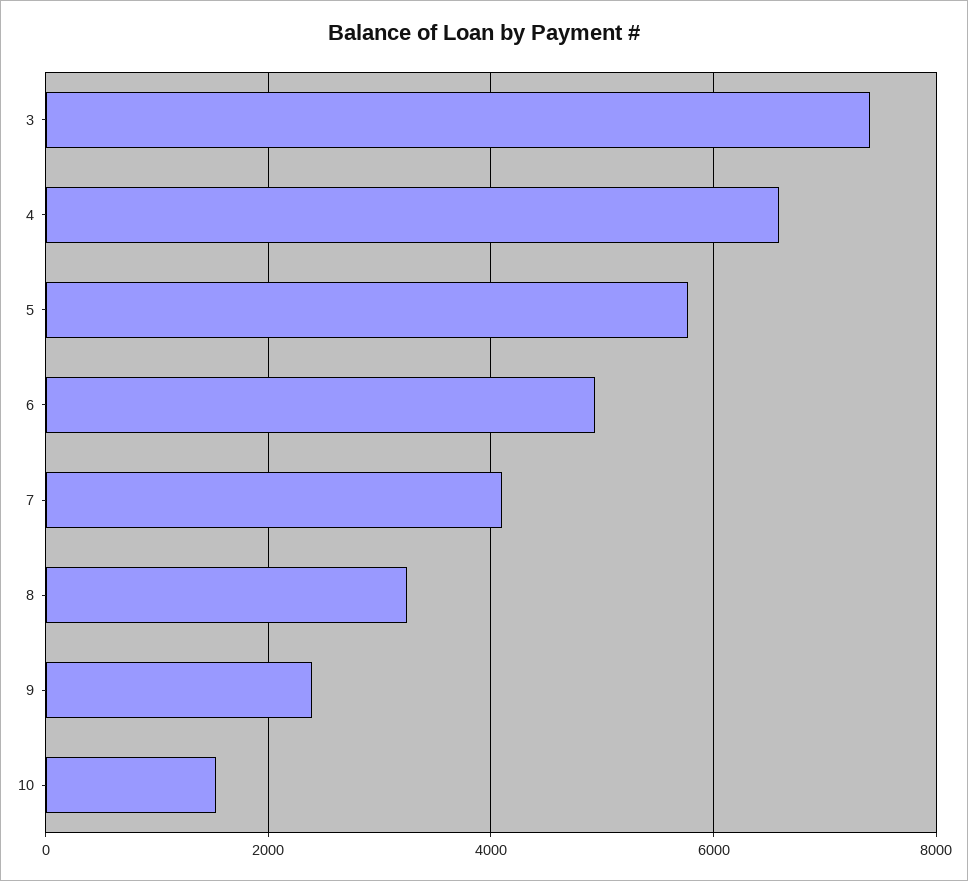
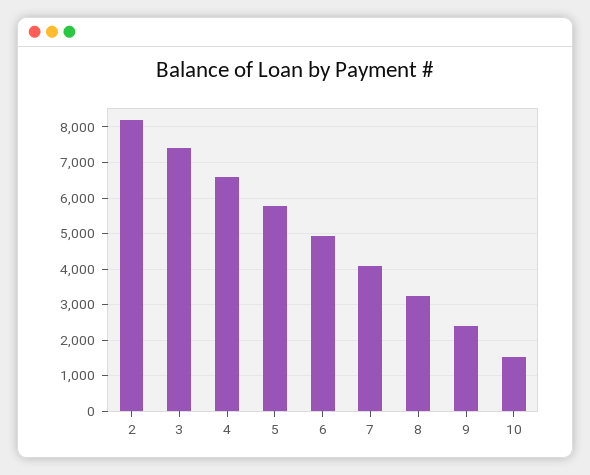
  {
    "3": 7400,
    "4": 6600,
    "5": 5800,
    "6": 5000,
    "7": 4000,
    "8": 3200,
    "9": 2400,
-   "10": 1600
+   "10": 1600,
+   "2": 8200
  }

